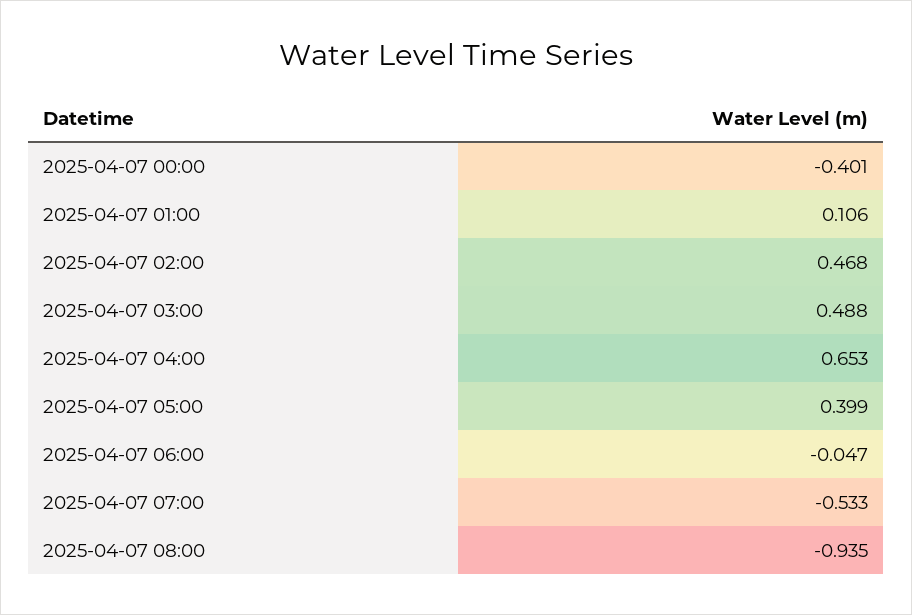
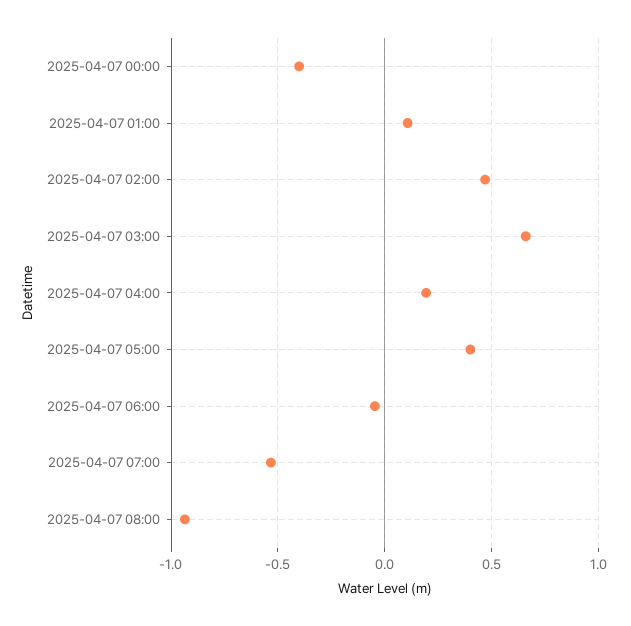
  {
    "2025-04-07 00:00": -0.401,
    "2025-04-07 01:00": 0.106,
    "2025-04-07 02:00": 0.468,
-   "2025-04-07 03:00": 0.488,
+   "2025-04-07 03:00": 0.65,
-   "2025-04-07 04:00": 0.653,
+   "2025-04-07 04:00": 0.2,
    "2025-04-07 05:00": 0.399,
    "2025-04-07 06:00": -0.047,
    "2025-04-07 07:00": -0.533,
    "2025-04-07 08:00": -0.935
  }

